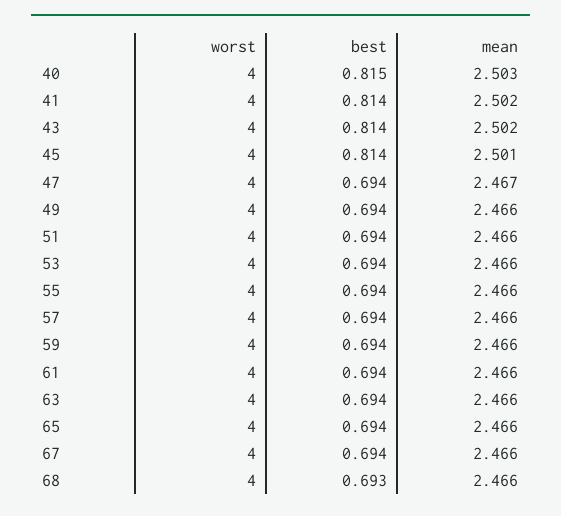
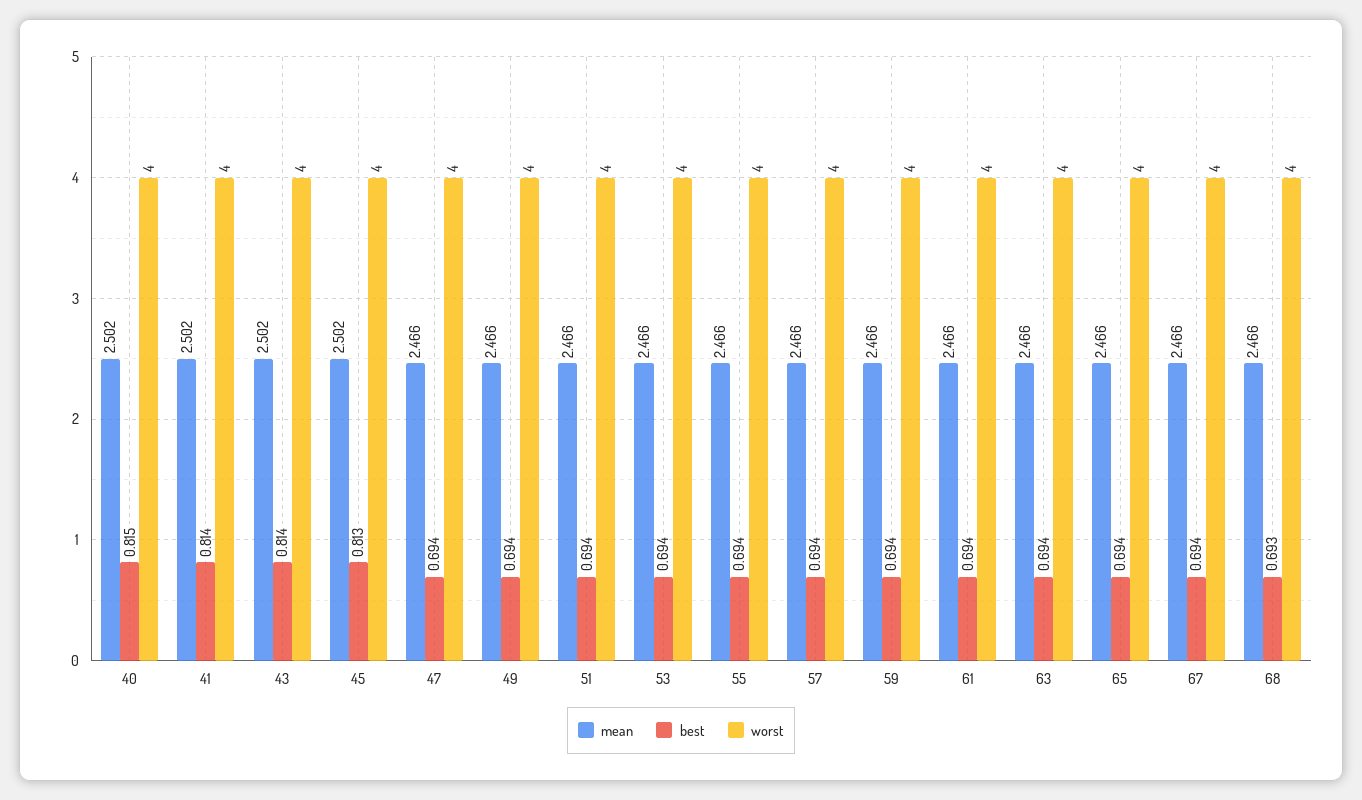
  {
    "worst": {
      "40": 4,
      "41": 4,
      "43": 4,
      "45": 4,
      "47": 4,
      "49": 4,
      "51": 4,
      "53": 4,
      "55": 4,
      "57": 4,
      "59": 4,
      "61": 4,
      "63": 4,
      "65": 4,
      "67": 4,
      "68": 4
    },
    "best": {
      "40": 0.815,
      "41": 0.814,
      "43": 0.814,
-     "45": 0.814,
+     "45": 0.813,
      "47": 0.694,
      "49": 0.694,
      "51": 0.694,
      "53": 0.694,
      "55": 0.694,
      "57": 0.694,
      "59": 0.694,
      "61": 0.694,
      "63": 0.694,
      "65": 0.694,
      "67": 0.694,
      "68": 0.693
    },
    "mean": {
-     "40": 2.503,
+     "40": 2.502,
      "41": 2.502,
      "43": 2.502,
-     "45": 2.501,
+     "45": 2.502,
-     "47": 2.467,
+     "47": 2.466,
      "49": 2.466,
      "51": 2.466,
      "53": 2.466,
      "55": 2.466,
      "57": 2.466,
      "59": 2.466,
      "61": 2.466,
      "63": 2.466,
      "65": 2.466,
      "67": 2.466,
      "68": 2.466
    }
  }

